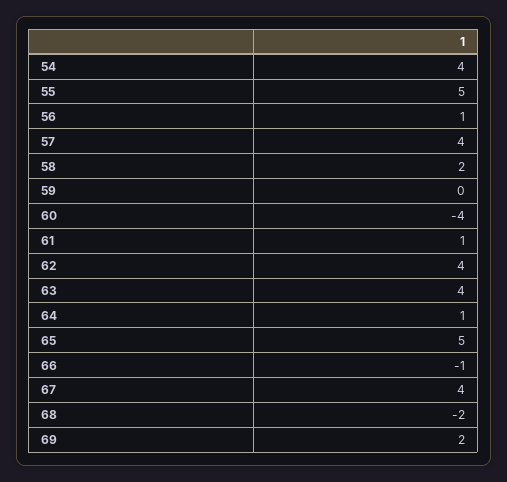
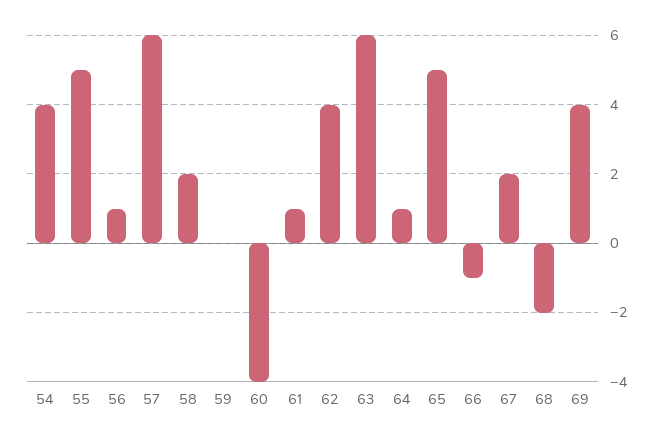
  {
    "54": 4,
    "55": 5,
    "56": 1,
-   "57": 4,
+   "57": 6,
    "58": 2,
    "59": 0,
    "60": -4,
    "61": 1,
    "62": 4,
-   "63": 4,
+   "63": 6,
    "64": 1,
    "65": 5,
    "66": -1,
-   "67": 4,
+   "67": 2,
    "68": -2,
-   "69": 2
+   "69": 4
  }

